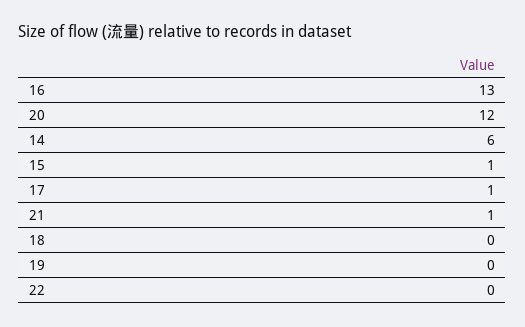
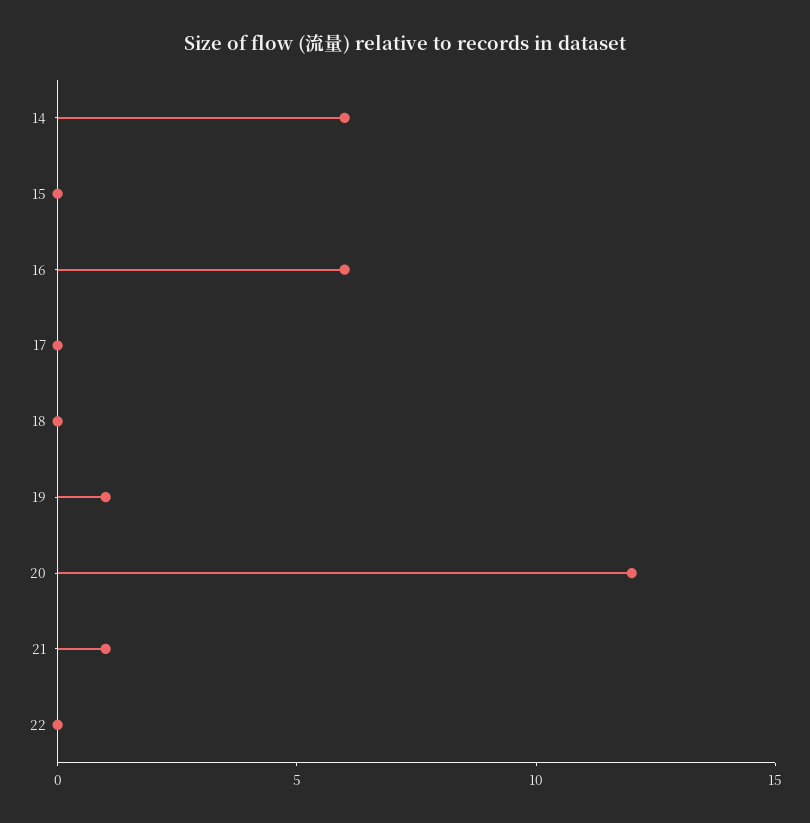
  {
-   "16": 13,
+   "16": 6,
    "20": 12,
    "14": 6,
-   "15": 1,
+   "15": 0,
-   "17": 1,
+   "17": 0,
    "21": 1,
    "18": 0,
-   "19": 0,
+   "19": 1,
    "22": 0
  }

